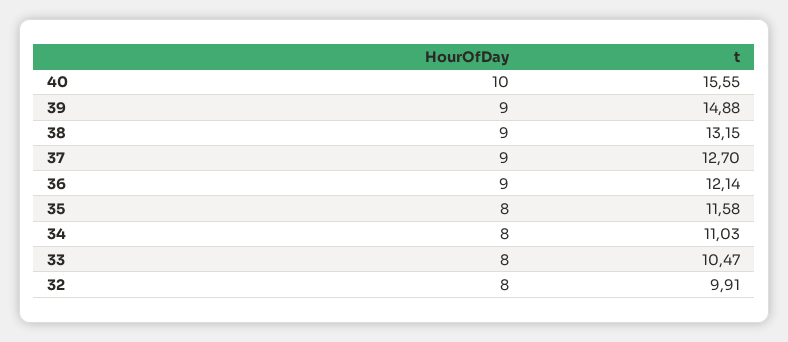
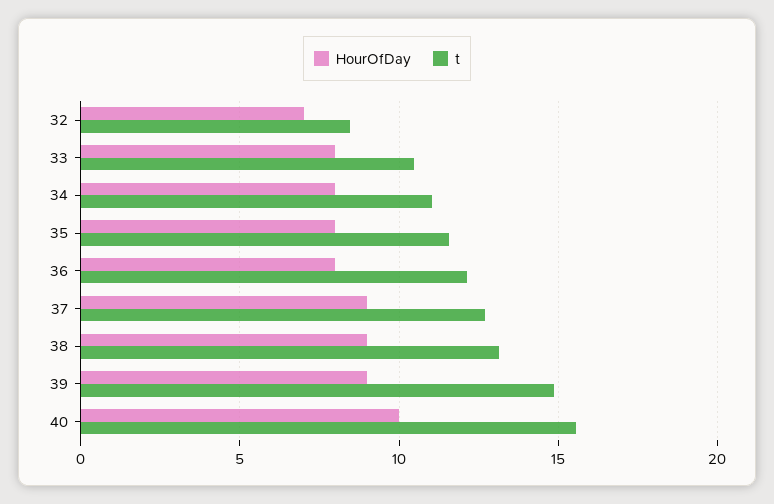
  {
    "HourOfDay": {
      "40": 10,
      "39": 9,
      "38": 9,
      "37": 9,
-     "36": 9,
+     "36": 8,
      "35": 8,
      "34": 8,
      "33": 8,
-     "32": 8
+     "32": 7
    },
    "t": {
      "40": 15.55,
      "39": 14.88,
      "38": 13.15,
      "37": 12.7,
      "36": 12.14,
      "35": 11.58,
      "34": 11.03,
      "33": 10.47,
-     "32": 9.91
+     "32": 8.5
    }
  }

